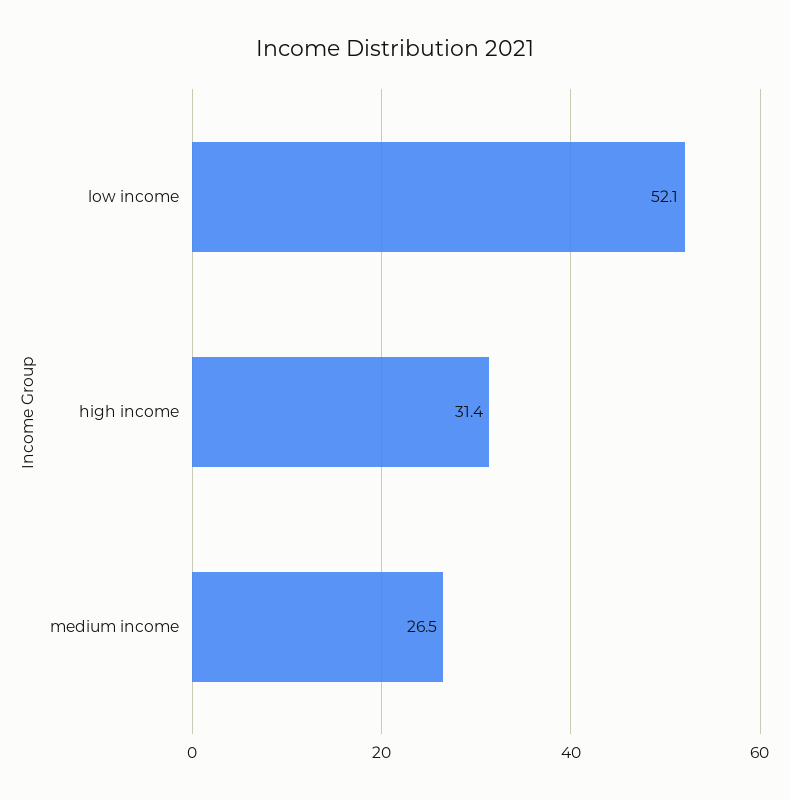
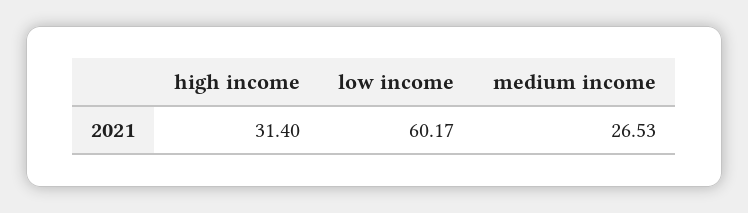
  {
-   "low income": 52.1,
+   "low income": 60.17,
    "high income": 31.4,
    "medium income": 26.53
  }

